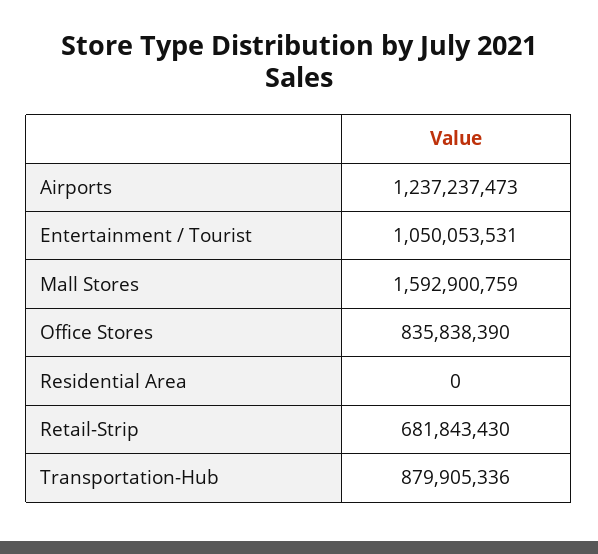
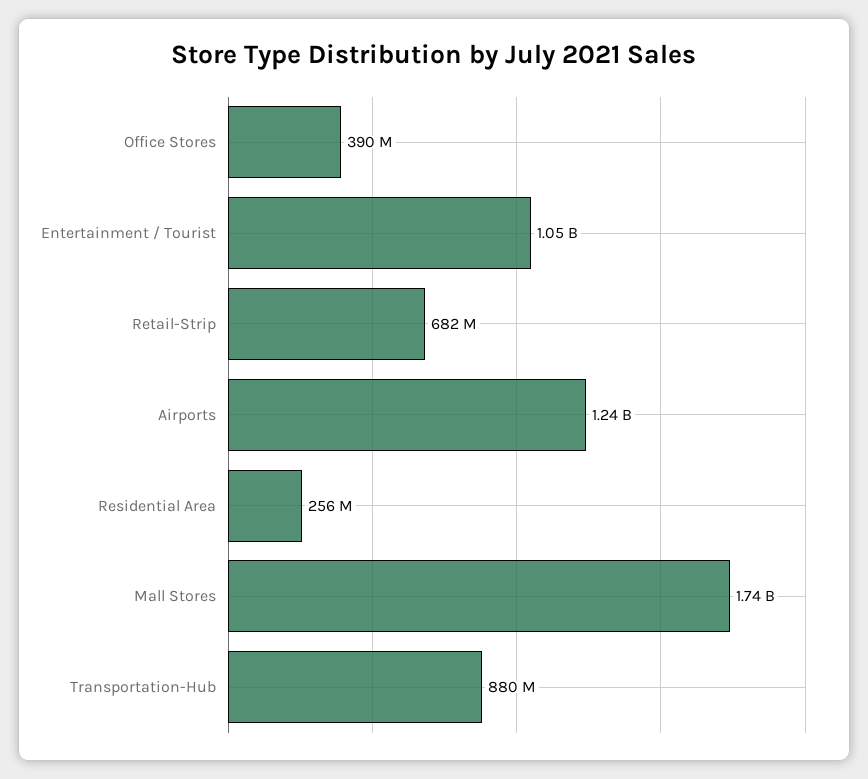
  {
    "Airports": 1237237473,
    "Entertainment / Tourist": 1050053531,
-   "Mall Stores": 1592900759,
+   "Mall Stores": 1740000000,
-   "Office Stores": 835838390,
+   "Office Stores": 390000000,
-   "Residential Area": 0,
+   "Residential Area": 256000000,
    "Retail-Strip": 681843430,
    "Transportation-Hub": 879905336
  }

